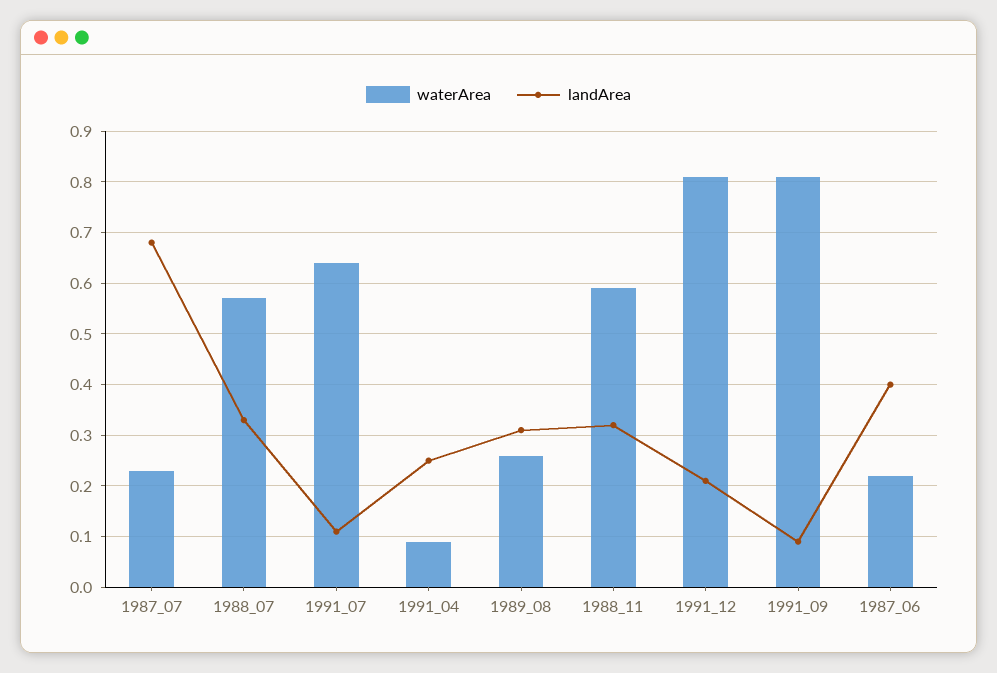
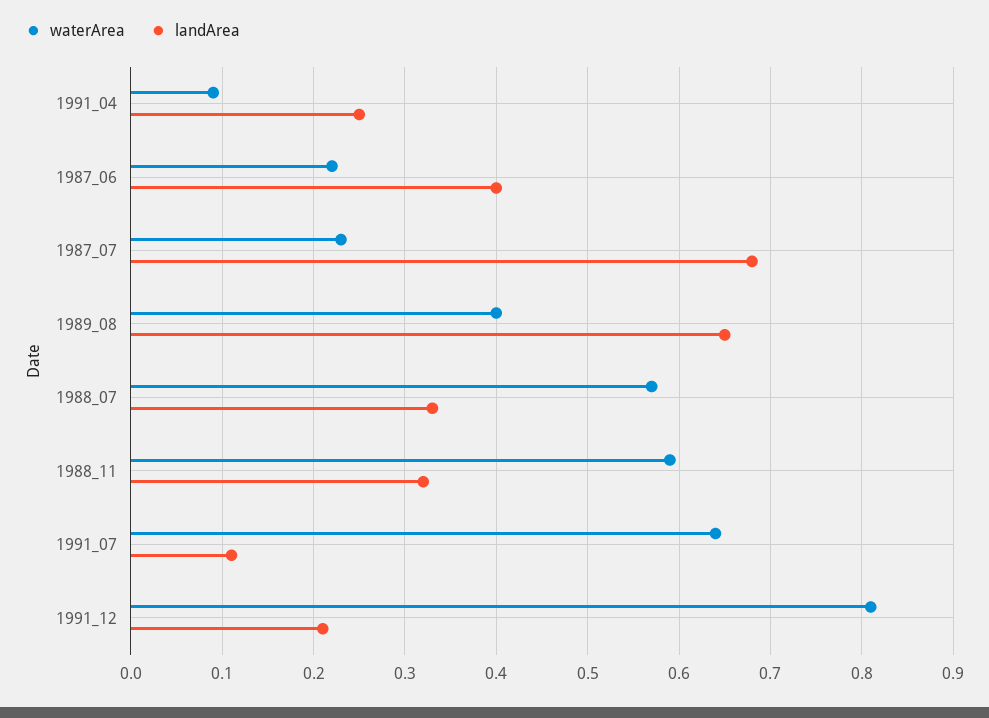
  {
    "waterArea": {
      "1987_07": 0.23,
      "1988_07": 0.57,
      "1991_07": 0.64,
      "1991_04": 0.09,
-     "1989_08": 0.25,
+     "1989_08": 0.4,
      "1988_11": 0.59,
      "1991_12": 0.81,
-     "1991_09": 0.8,
      "1987_06": 0.22
    },
    "landArea": {
      "1987_07": 0.68,
      "1988_07": 0.33,
      "1991_07": 0.11,
      "1991_04": 0.25,
-     "1989_08": 0.3,
+     "1989_08": 0.65,
      "1988_11": 0.32,
      "1991_12": 0.21,
-     "1991_09": 0.1,
      "1987_06": 0.4
    }
  }

